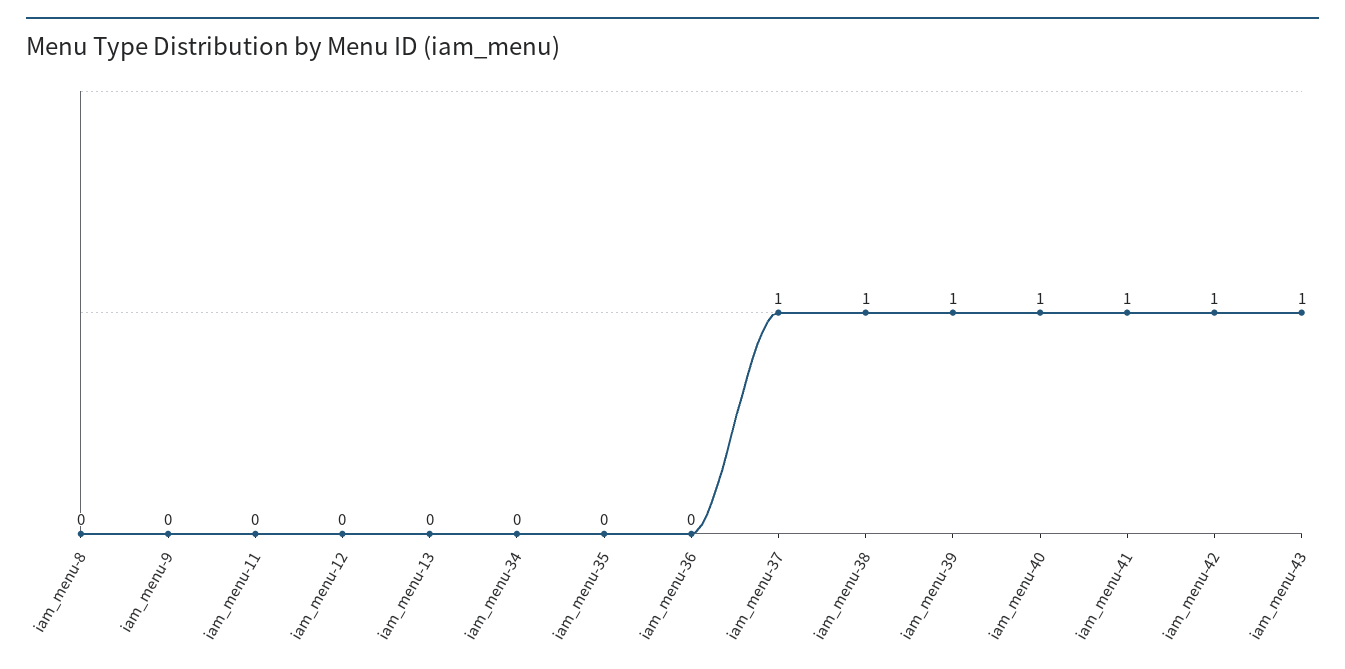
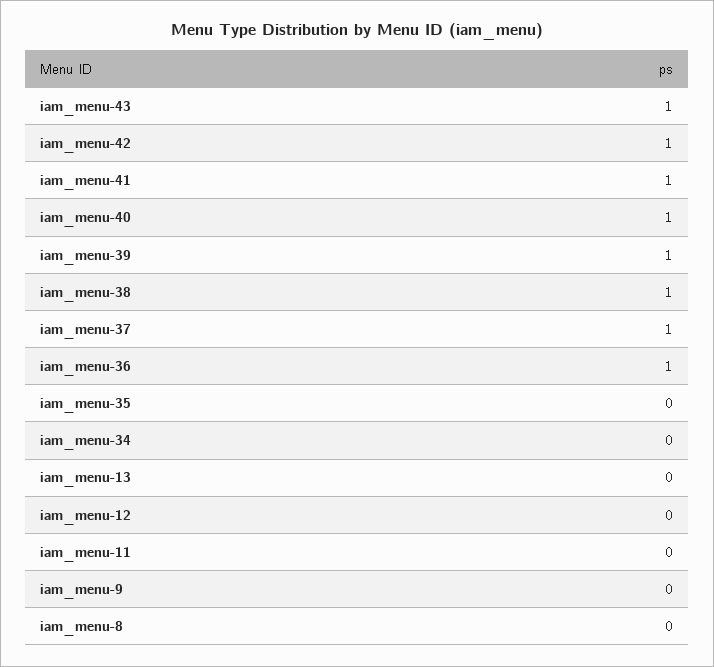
  {
    "iam_menu-8": 0,
    "iam_menu-9": 0,
    "iam_menu-11": 0,
    "iam_menu-12": 0,
    "iam_menu-13": 0,
    "iam_menu-34": 0,
    "iam_menu-35": 0,
-   "iam_menu-36": 0,
+   "iam_menu-36": 1,
    "iam_menu-37": 1,
    "iam_menu-38": 1,
    "iam_menu-39": 1,
    "iam_menu-40": 1,
    "iam_menu-41": 1,
    "iam_menu-42": 1,
    "iam_menu-43": 1
  }

